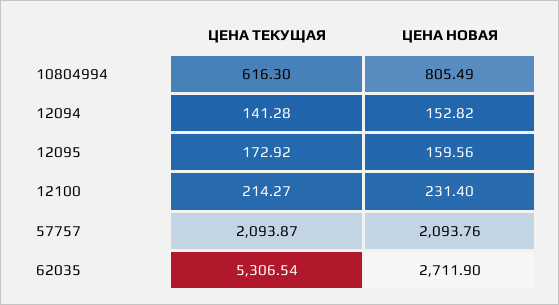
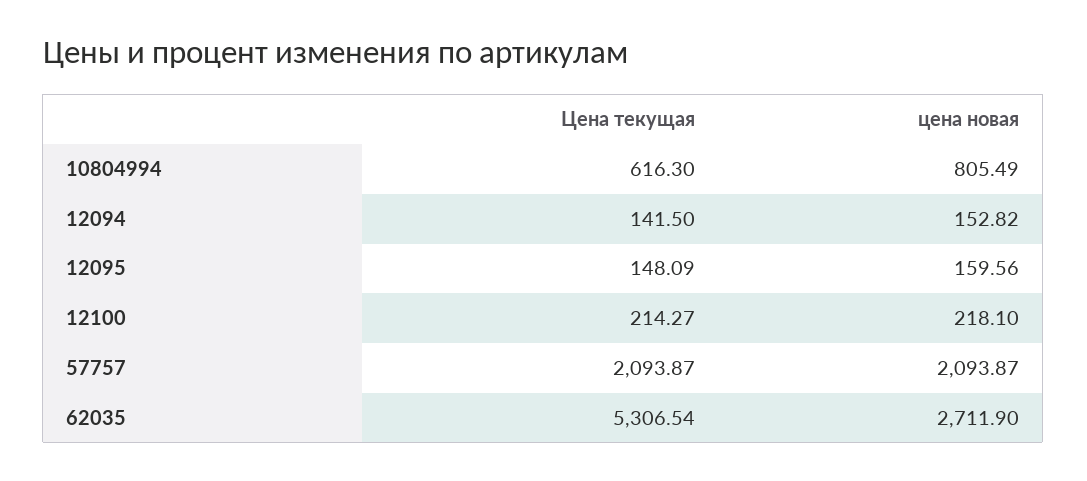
  {
    "ЦЕНА ТЕКУЩАЯ": {
      "10804994": 616.3,
-     "12094": 141.28,
+     "12094": 141.5,
-     "12095": 172.92,
+     "12095": 148.09,
      "12100": 214.27,
      "57757": 2093.87,
      "62035": 5306.54
    },
    "ЦЕНА НОВАЯ": {
      "10804994": 805.49,
      "12094": 152.82,
      "12095": 159.56,
-     "12100": 231.4,
+     "12100": 218.1,
-     "57757": 2093.76,
+     "57757": 2093.87,
      "62035": 2711.9
    }
  }

